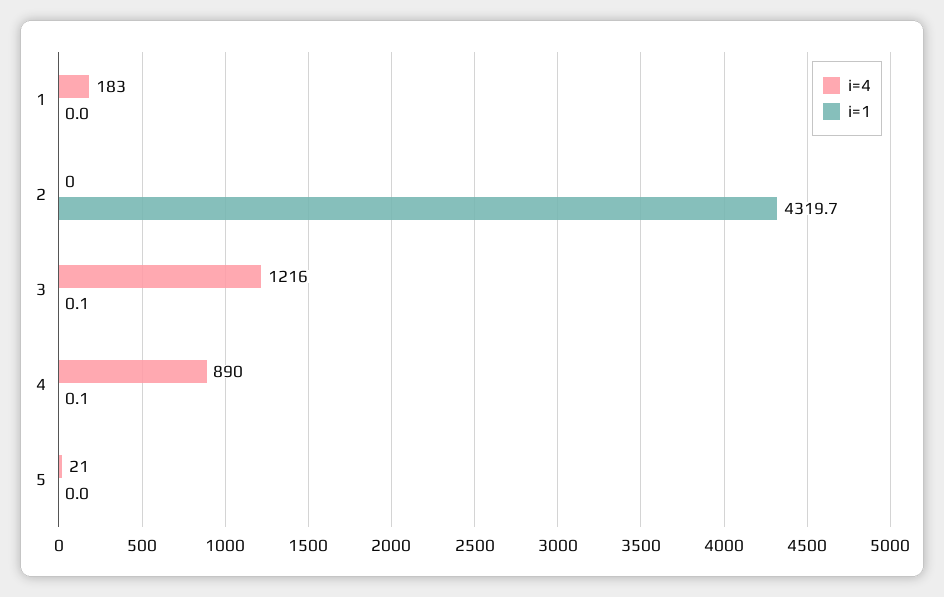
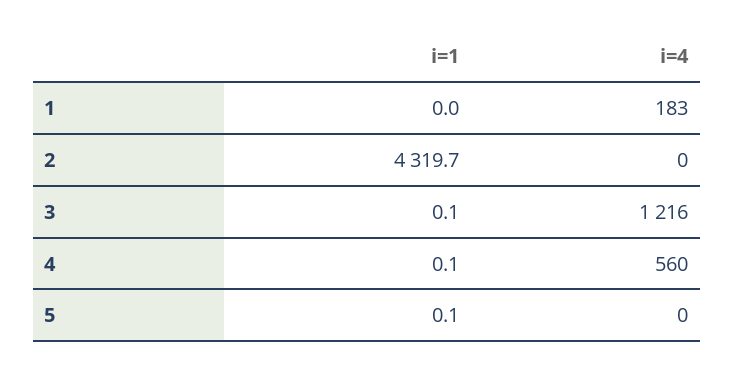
  {
    "i=4": {
      "1": 183,
      "2": 0,
      "3": 1216,
-     "4": 890,
+     "4": 560,
-     "5": 21
+     "5": 0
    },
    "i=1": {
      "1": 0,
      "2": 4319.7,
      "3": 0.1,
      "4": 0.1,
-     "5": 0
+     "5": 0.1
    }
  }

